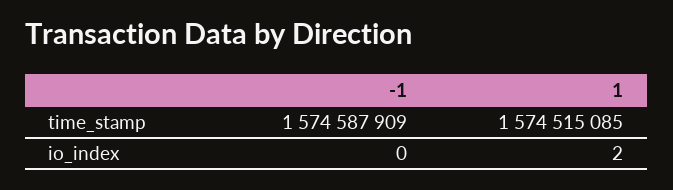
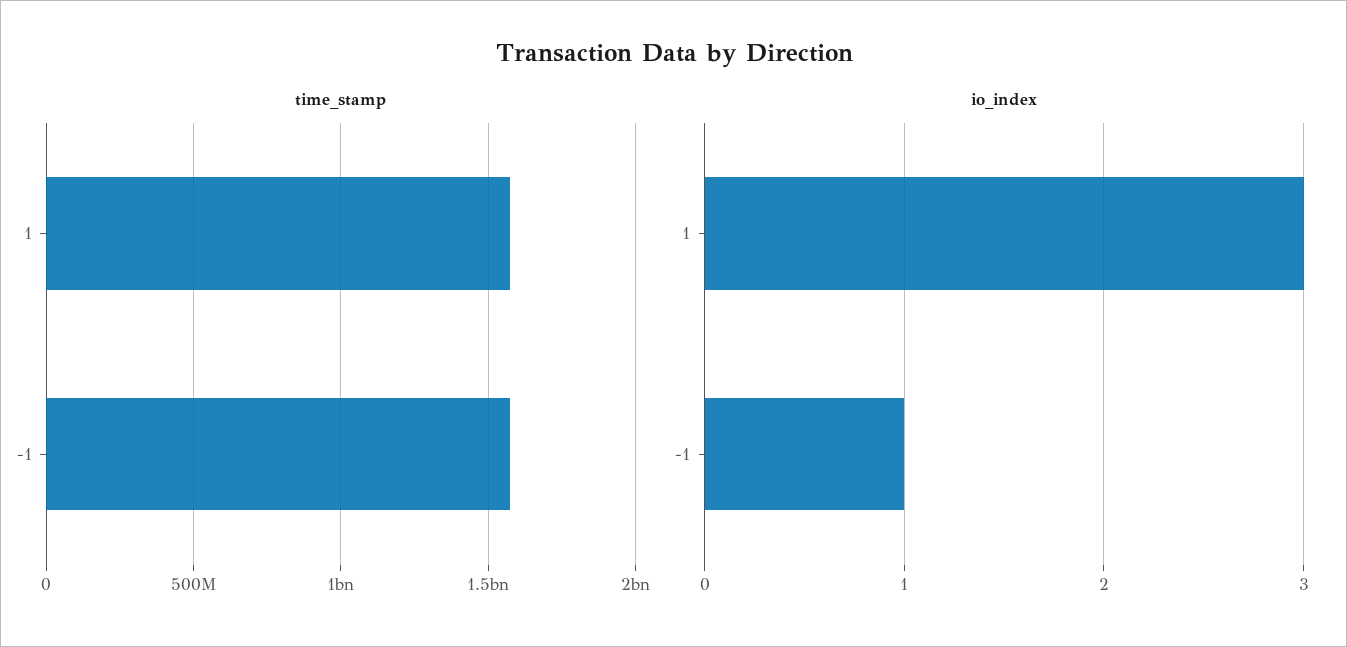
  {
    "time_stamp": {
      "-1": 1574587909,
      "1": 1574515085
    },
    "io_index": {
-     "-1": 0,
+     "-1": 1,
-     "1": 2
+     "1": 3
    }
  }

